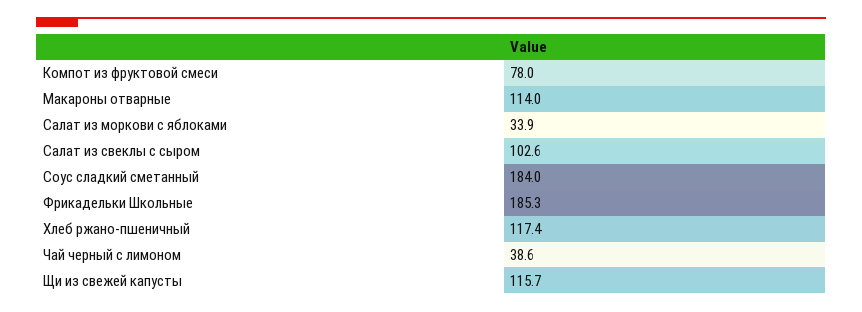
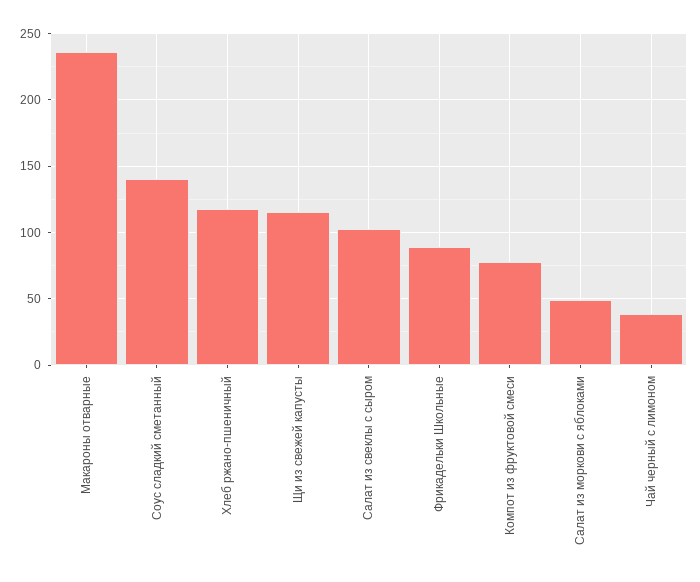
  {
    "Компот из фруктовой смеси": 78,
-   "Макароны отварные": 114,
+   "Макароны отварные": 235,
-   "Салат из моркови с яблоками": 33.9,
+   "Салат из моркови с яблоками": 50,
    "Салат из свеклы с сыром": 102.6,
-   "Соус сладкий сметанный": 184,
+   "Соус сладкий сметанный": 140,
-   "Фрикадельки Школьные": 185.3,
+   "Фрикадельки Школьные": 90,
    "Хлеб ржано-пшеничный": 117.4,
    "Чай черный с лимоном": 38.6,
    "Щи из свежей капусты": 115.7
  }

